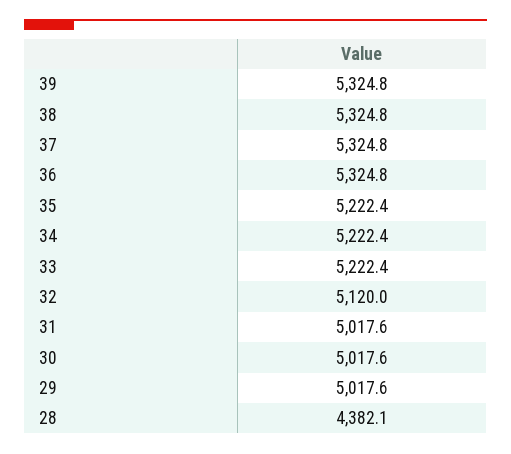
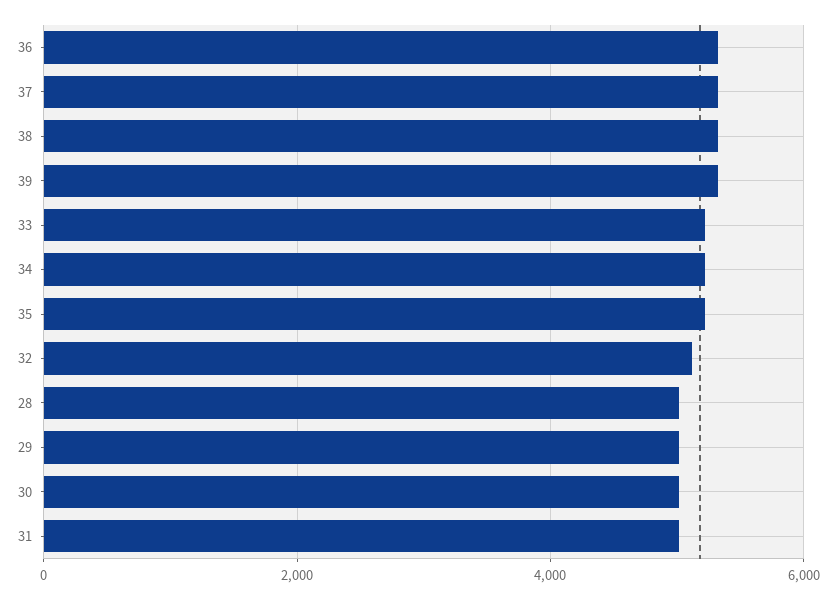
  {
    "39": 5324.8,
    "38": 5324.8,
    "37": 5324.8,
    "36": 5324.8,
    "35": 5222.4,
    "34": 5222.4,
    "33": 5222.4,
    "32": 5120,
    "31": 5017.6,
    "30": 5017.6,
    "29": 5017.6,
-   "28": 4382.1
+   "28": 5000
  }

